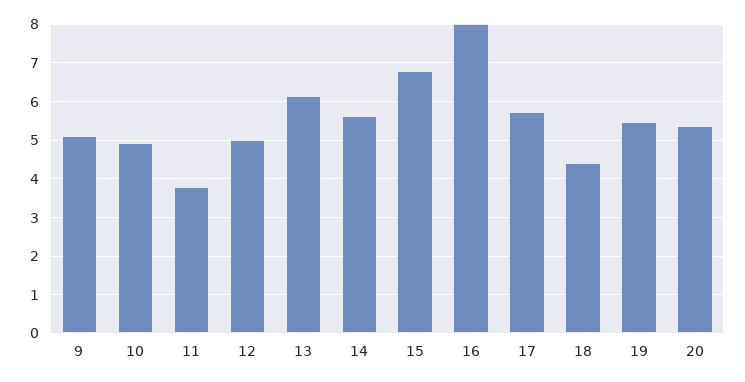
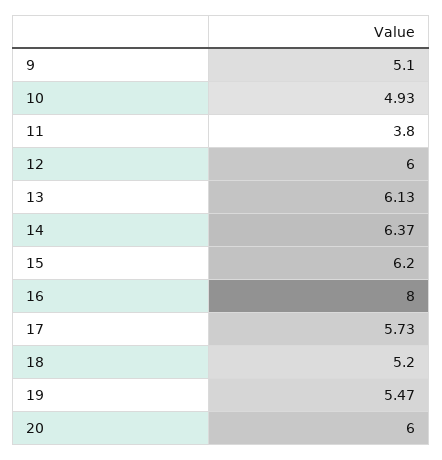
  {
    "9": 5.1,
    "10": 4.93,
    "11": 3.8,
-   "12": 5,
+   "12": 6,
    "13": 6.13,
-   "14": 5.6,
+   "14": 6.37,
-   "15": 6.8,
+   "15": 6.2,
    "16": 8,
    "17": 5.73,
-   "18": 4.4,
+   "18": 5.2,
    "19": 5.47,
-   "20": 5.4
+   "20": 6
  }

